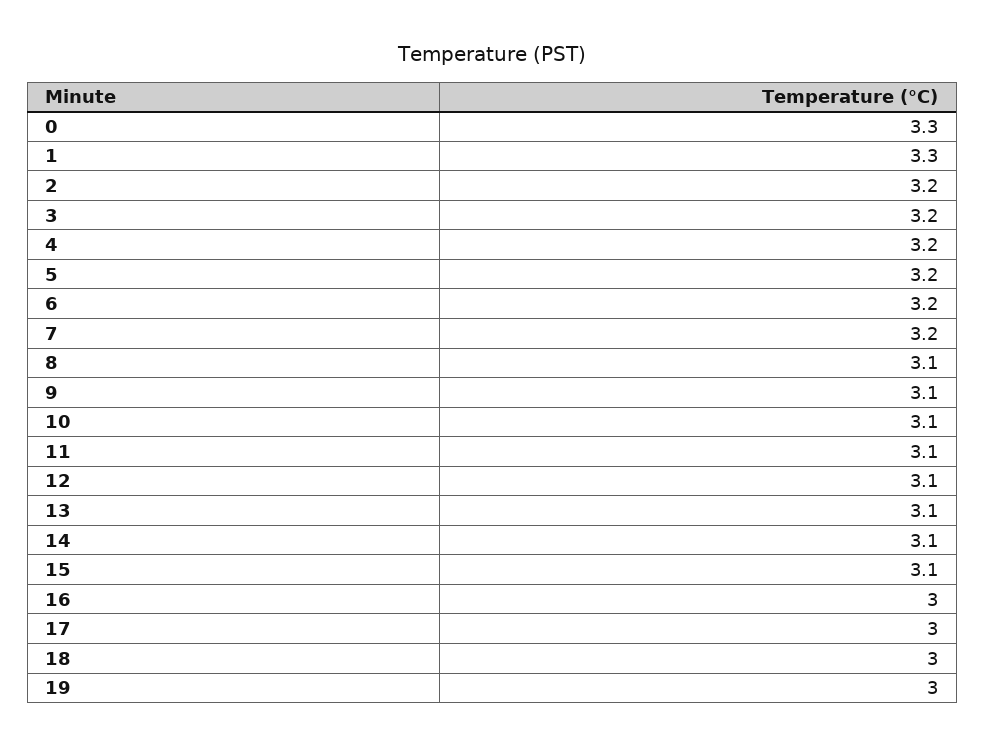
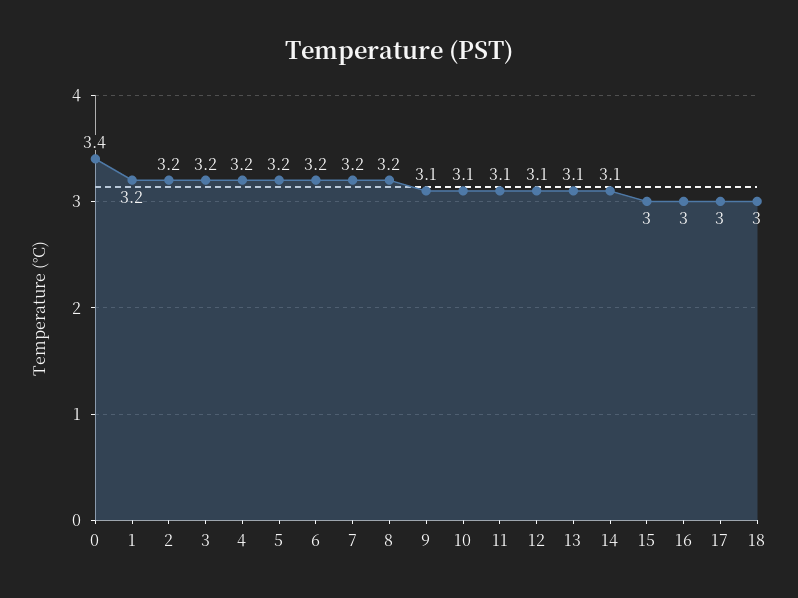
  {
-   "0": 3.3,
+   "0": 3.4,
-   "1": 3.3,
+   "1": 3.2,
    "2": 3.2,
    "3": 3.2,
    "4": 3.2,
    "5": 3.2,
    "6": 3.2,
    "7": 3.2,
-   "8": 3.1,
+   "8": 3.2,
    "9": 3.1,
    "10": 3.1,
    "11": 3.1,
    "12": 3.1,
    "13": 3.1,
    "14": 3.1,
-   "15": 3.1,
+   "15": 3,
    "16": 3,
    "17": 3,
-   "18": 3,
+   "18": 3
-   "19": 3
  }

